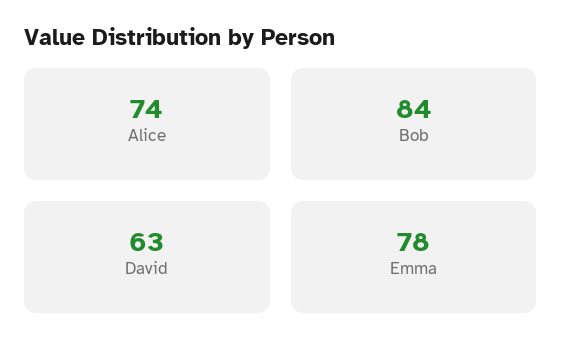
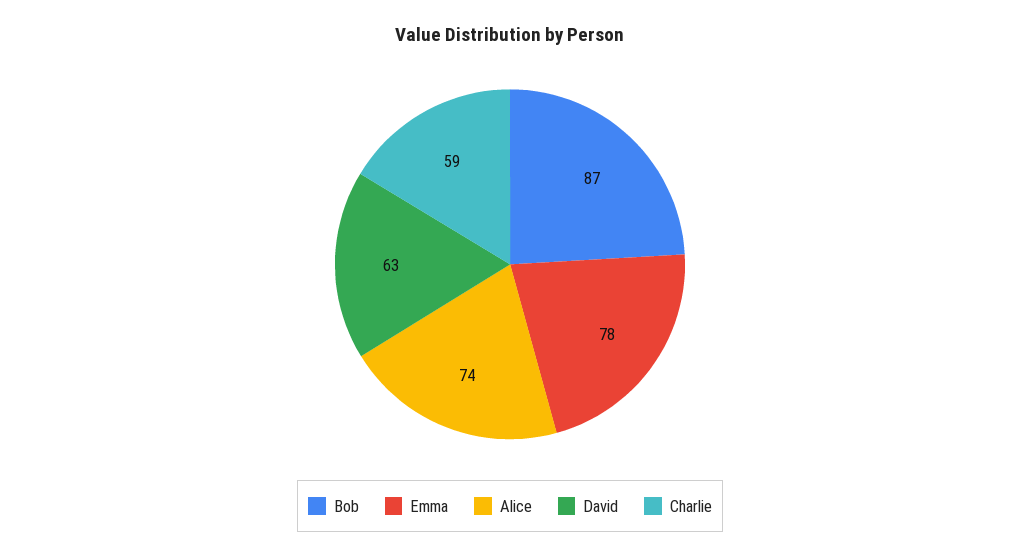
  {
    "Alice": 74,
-   "Bob": 84,
+   "Bob": 87,
    "David": 63,
-   "Emma": 78
+   "Emma": 78,
+   "Charlie": 59
  }

